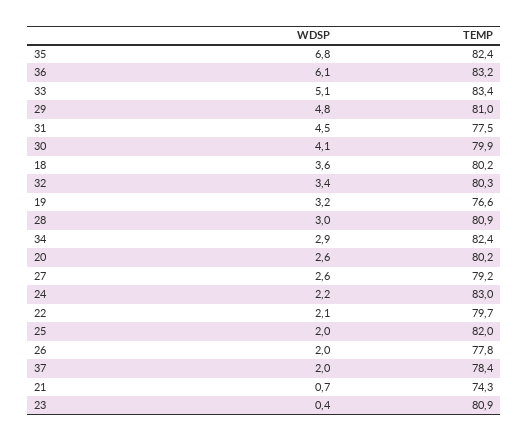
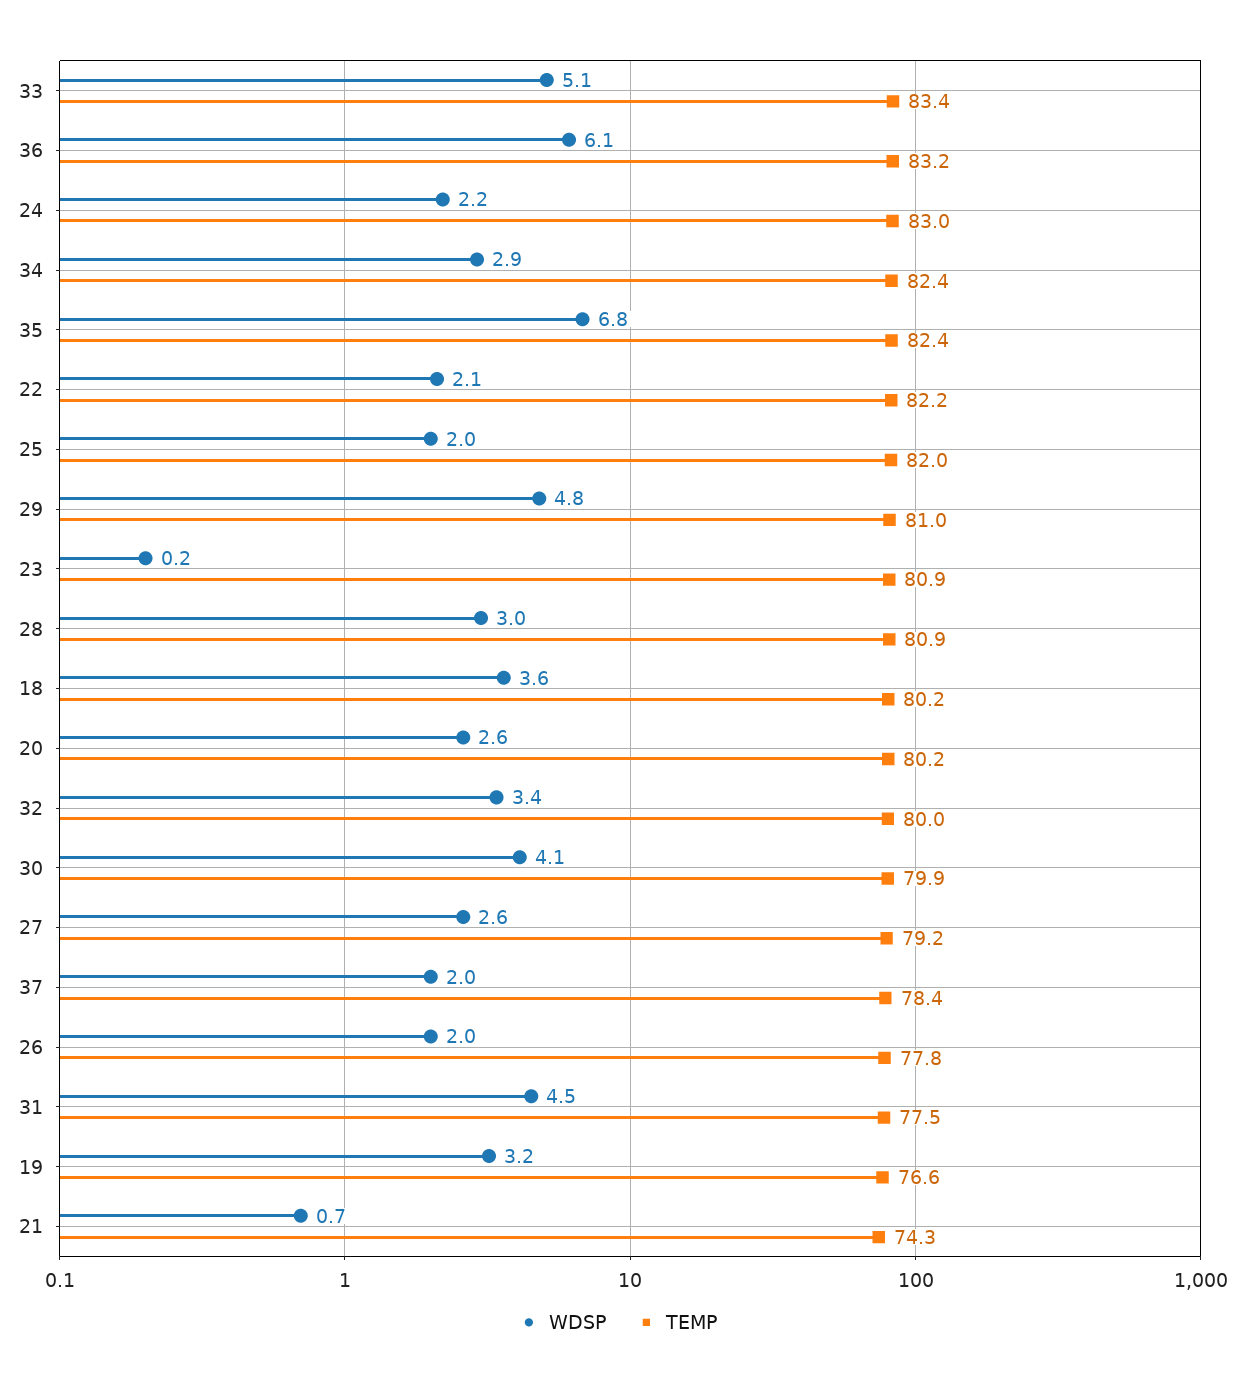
  {
    "WDSP": {
      "35": 6.8,
      "36": 6.1,
      "33": 5.1,
      "29": 4.8,
      "31": 4.5,
      "30": 4.1,
      "18": 3.6,
      "32": 3.4,
      "19": 3.2,
      "28": 3,
      "34": 2.9,
      "20": 2.6,
      "27": 2.6,
      "24": 2.2,
      "22": 2.1,
      "25": 2,
      "26": 2,
      "37": 2,
      "21": 0.7,
-     "23": 0.4
+     "23": 0.2
    },
    "TEMP": {
      "35": 82.4,
      "36": 83.2,
      "33": 83.4,
      "29": 81,
      "31": 77.5,
      "30": 79.9,
      "18": 80.2,
-     "32": 80.3,
+     "32": 80,
      "19": 76.6,
      "28": 80.9,
      "34": 82.4,
      "20": 80.2,
      "27": 79.2,
      "24": 83,
-     "22": 79.7,
+     "22": 82.2,
      "25": 82,
      "26": 77.8,
      "37": 78.4,
      "21": 74.3,
      "23": 80.9
    }
  }

